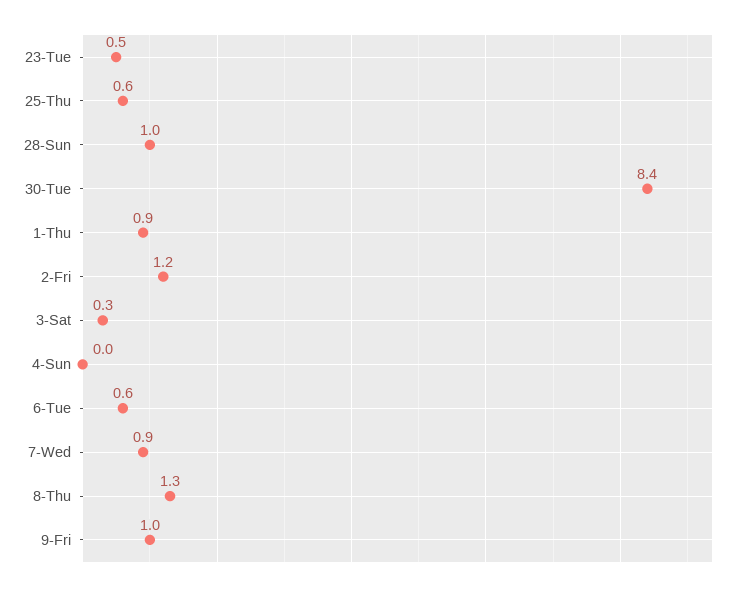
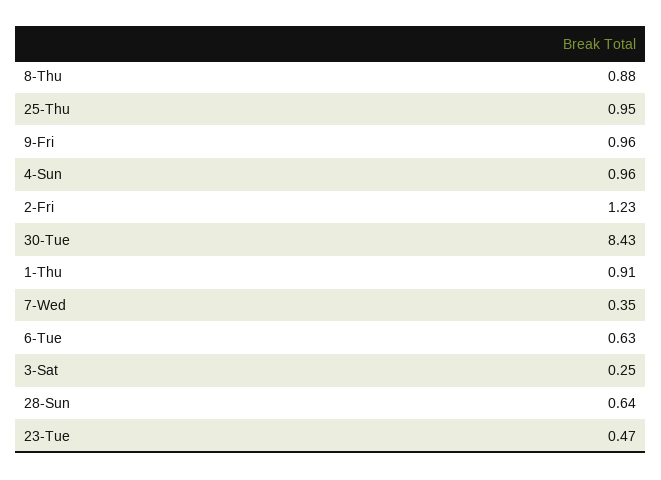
  {
    "23-Tue": 0.47,
-   "25-Thu": 0.6,
+   "25-Thu": 0.95,
-   "28-Sun": 1,
+   "28-Sun": 0.64,
    "30-Tue": 8.43,
    "1-Thu": 0.91,
    "2-Fri": 1.23,
    "3-Sat": 0.25,
-   "4-Sun": 0,
+   "4-Sun": 0.96,
    "6-Tue": 0.63,
-   "7-Wed": 0.9,
+   "7-Wed": 0.35,
-   "8-Thu": 1.3,
+   "8-Thu": 0.88,
    "9-Fri": 0.96
  }

